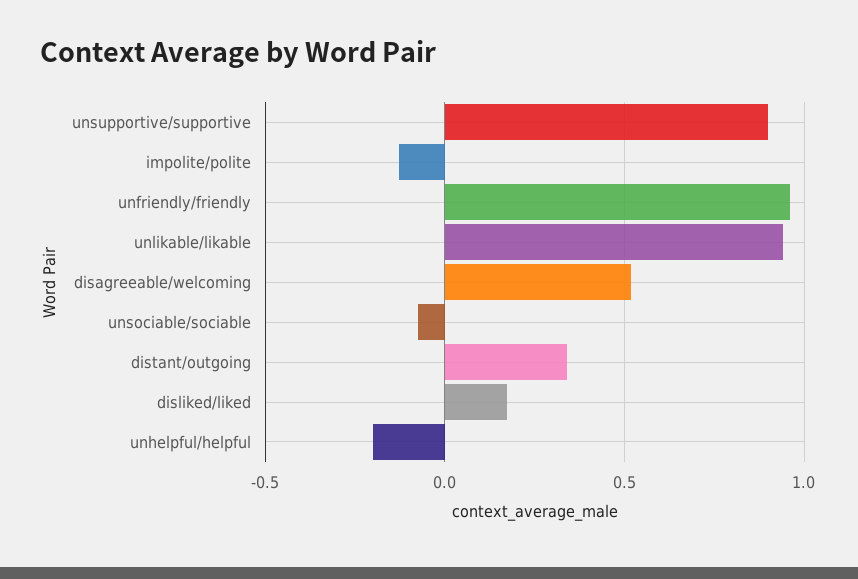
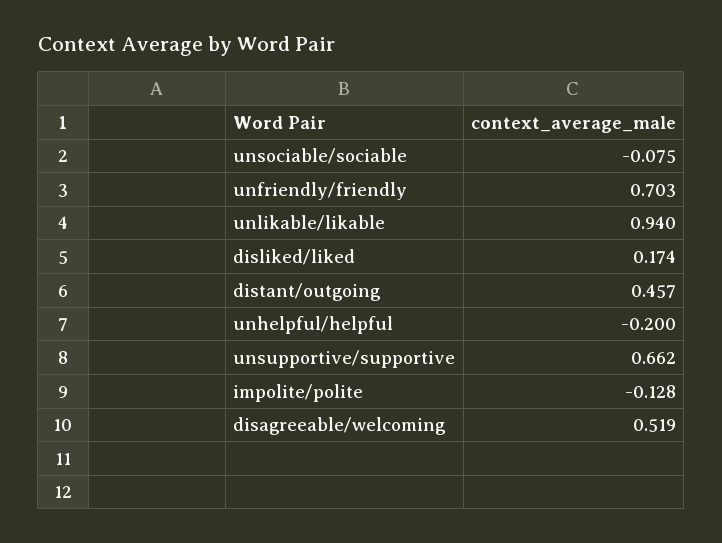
  {
-   "unsupportive/supportive": 0.9,
+   "unsupportive/supportive": 0.662,
    "impolite/polite": -0.128,
-   "unfriendly/friendly": 0.95,
+   "unfriendly/friendly": 0.703,
    "unlikable/likable": 0.94,
    "disagreeable/welcoming": 0.519,
    "unsociable/sociable": -0.075,
-   "distant/outgoing": 0.35,
+   "distant/outgoing": 0.457,
    "disliked/liked": 0.174,
    "unhelpful/helpful": -0.2
  }

